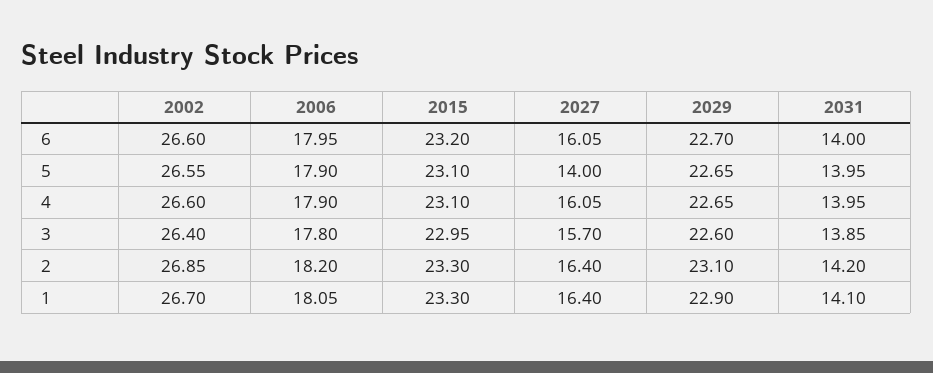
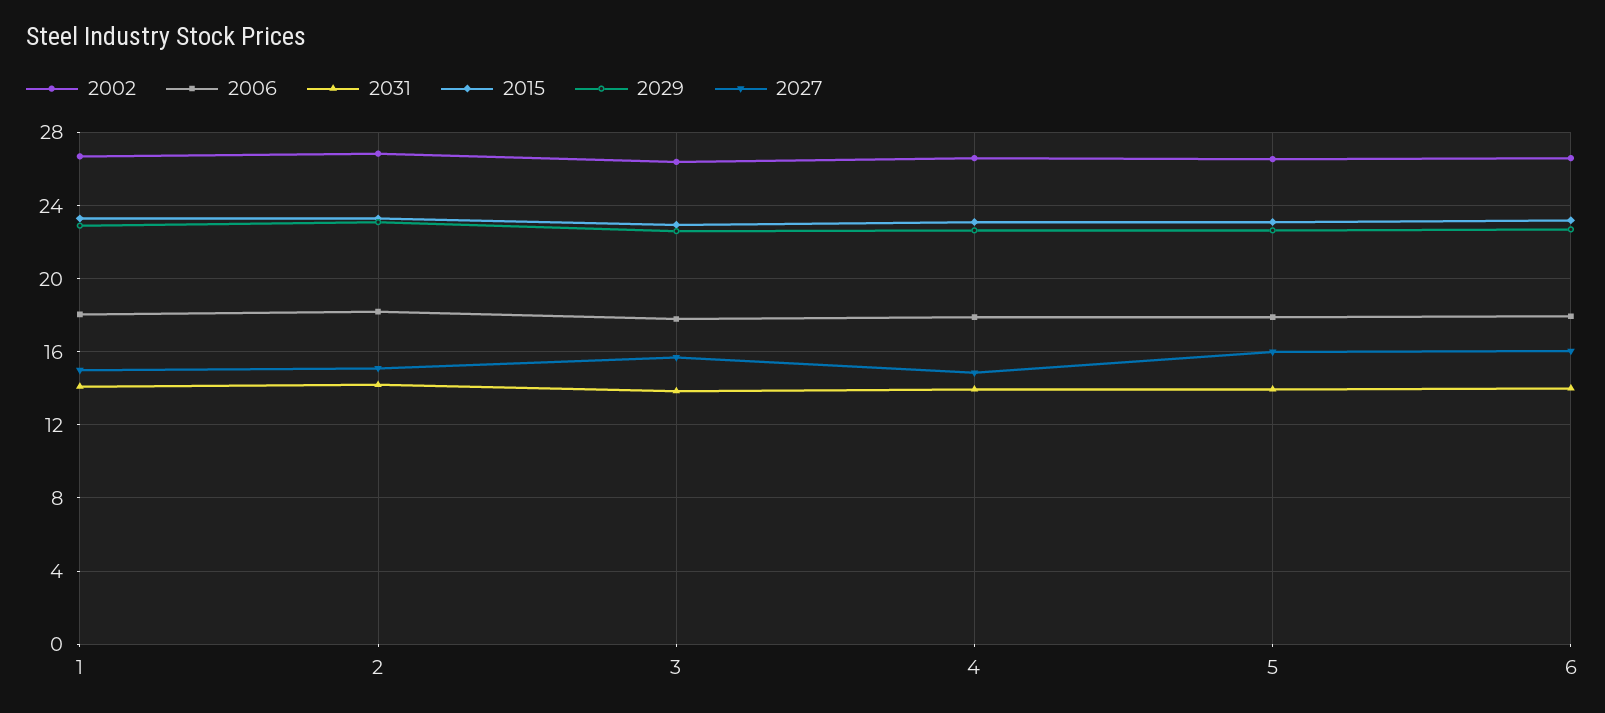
  {
    "2002": {
      "6": 26.6,
      "5": 26.55,
      "4": 26.6,
      "3": 26.4,
      "2": 26.85,
      "1": 26.7
    },
    "2006": {
      "6": 17.95,
      "5": 17.9,
      "4": 17.9,
      "3": 17.8,
      "2": 18.2,
      "1": 18.05
    },
    "2015": {
      "6": 23.2,
      "5": 23.1,
      "4": 23.1,
      "3": 22.95,
      "2": 23.3,
      "1": 23.3
    },
    "2027": {
      "6": 16.05,
-     "5": 14,
+     "5": 16,
-     "4": 16.05,
+     "4": 15,
      "3": 15.7,
-     "2": 16.4,
+     "2": 15,
-     "1": 16.4
+     "1": 15
    },
    "2029": {
      "6": 22.7,
      "5": 22.65,
      "4": 22.65,
      "3": 22.6,
      "2": 23.1,
      "1": 22.9
    },
    "2031": {
      "6": 14,
      "5": 13.95,
      "4": 13.95,
      "3": 13.85,
      "2": 14.2,
      "1": 14.1
    }
  }

